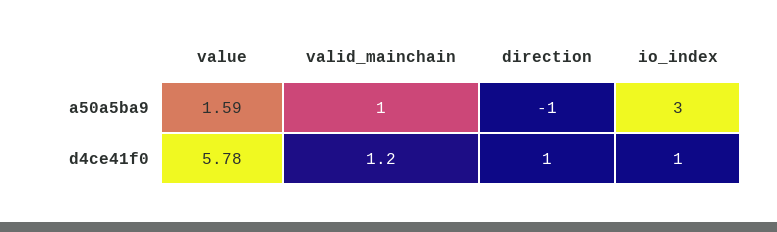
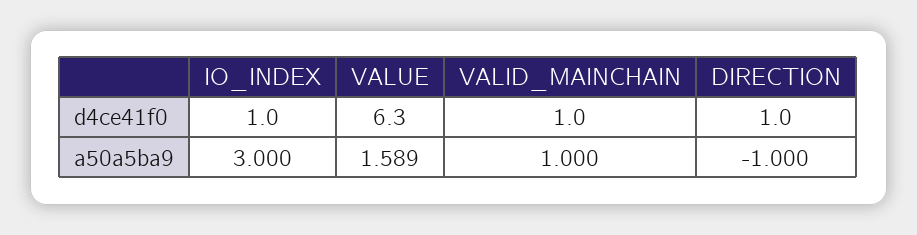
  {
    "value": {
      "a50a5ba9": 1.589,
-     "d4ce41f0": 5.78
+     "d4ce41f0": 6.3
    },
    "valid_mainchain": {
      "a50a5ba9": 1,
-     "d4ce41f0": 1.2
+     "d4ce41f0": 1
    },
    "direction": {
      "a50a5ba9": -1,
      "d4ce41f0": 1
    },
    "io_index": {
      "a50a5ba9": 3,
      "d4ce41f0": 1
    }
  }

